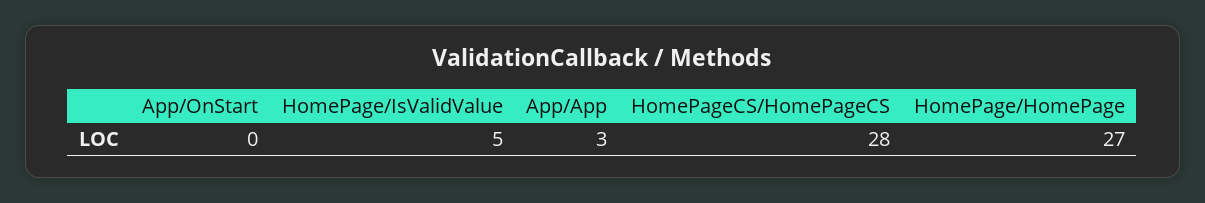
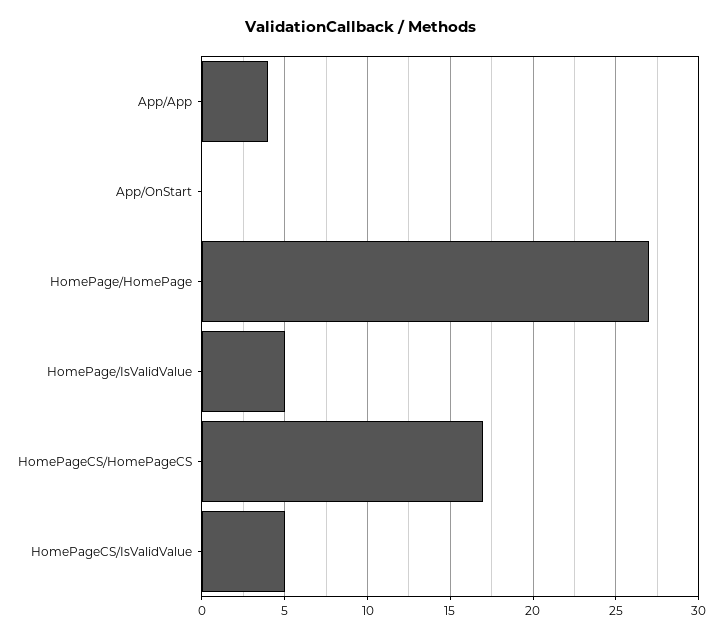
  {
    "App/OnStart": 0,
    "HomePage/IsValidValue": 5,
-   "App/App": 3,
+   "App/App": 4,
-   "HomePageCS/HomePageCS": 28,
+   "HomePageCS/HomePageCS": 17,
-   "HomePage/HomePage": 27
+   "HomePage/HomePage": 27,
+   "HomePageCS/IsValidValue": 5
  }

